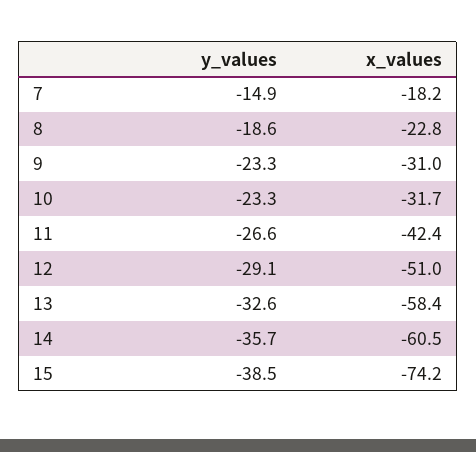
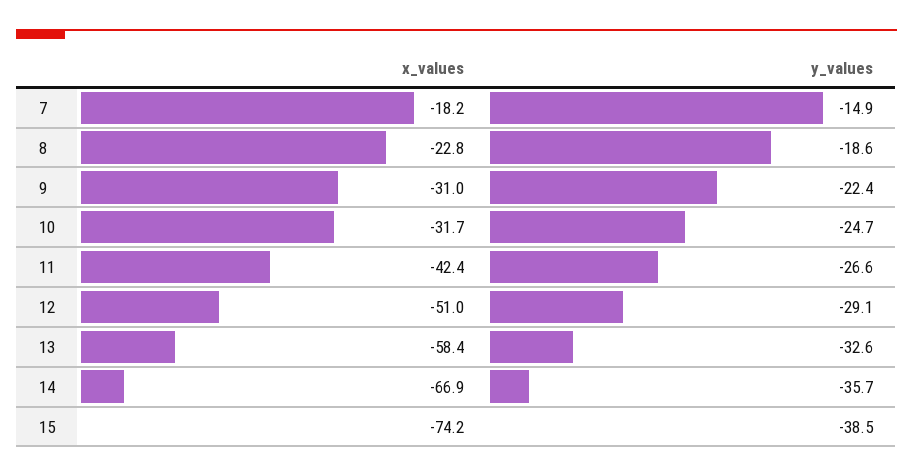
  {
    "y_values": {
      "7": -14.9,
      "8": -18.6,
-     "9": -23.3,
+     "9": -22.4,
-     "10": -23.3,
+     "10": -24.7,
      "11": -26.6,
      "12": -29.1,
      "13": -32.6,
      "14": -35.7,
      "15": -38.5
    },
    "x_values": {
      "7": -18.2,
      "8": -22.8,
      "9": -31,
      "10": -31.7,
      "11": -42.4,
      "12": -51,
      "13": -58.4,
-     "14": -60.5,
+     "14": -66.9,
      "15": -74.2
    }
  }

